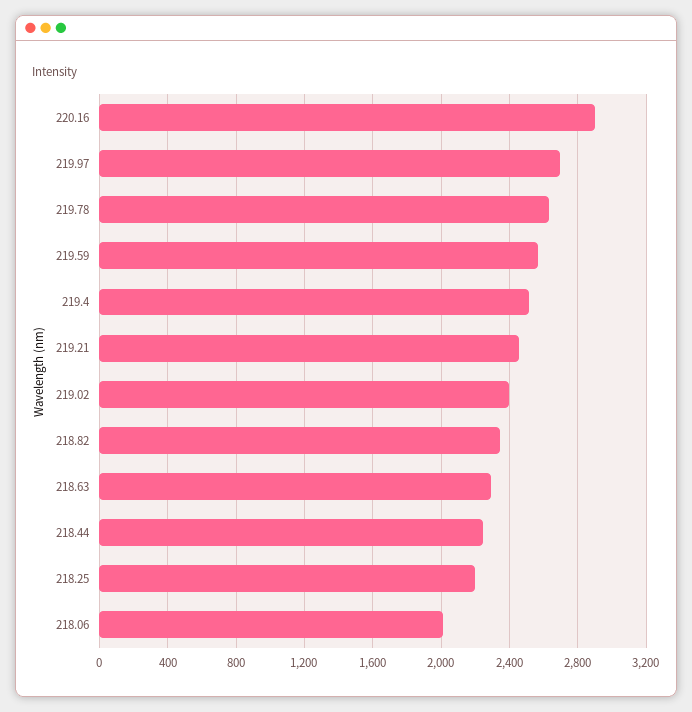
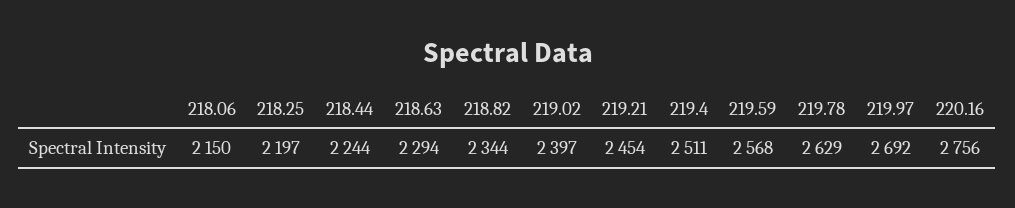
  {
-   "220.16": 2900,
+   "220.16": 2756,
    "219.97": 2692,
    "219.78": 2629,
    "219.59": 2568,
    "219.4": 2511,
    "219.21": 2454,
    "219.02": 2397,
    "218.82": 2344,
    "218.63": 2294,
    "218.44": 2244,
    "218.25": 2197,
-   "218.06": 2000
+   "218.06": 2150
  }

